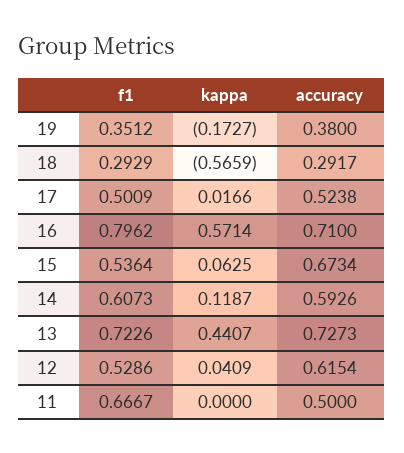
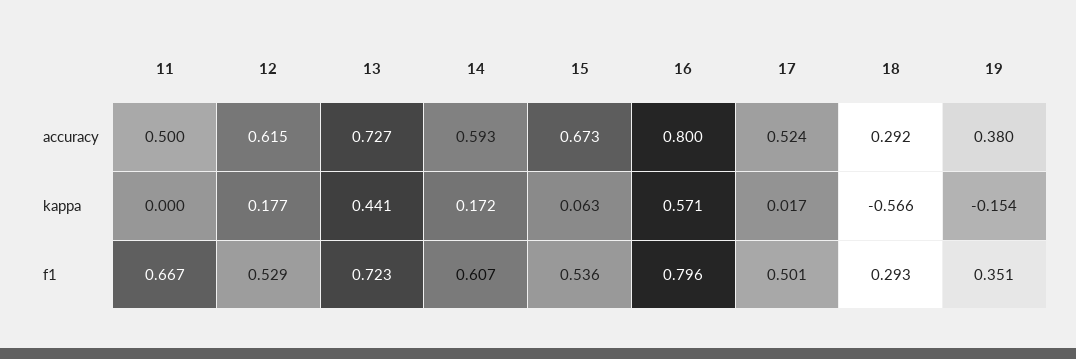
  {
    "f1": {
      "19": 0.3512,
      "18": 0.2929,
      "17": 0.5009,
      "16": 0.7962,
      "15": 0.5364,
      "14": 0.6073,
      "13": 0.7226,
      "12": 0.5286,
      "11": 0.6667
    },
    "kappa": {
-     "19": -0.1727,
+     "19": -0.154,
      "18": -0.5659,
      "17": 0.0166,
      "16": 0.5714,
      "15": 0.0625,
-     "14": 0.1187,
+     "14": 0.172,
      "13": 0.4407,
-     "12": 0.0409,
+     "12": 0.177,
      "11": 0
    },
    "accuracy": {
      "19": 0.38,
      "18": 0.2917,
      "17": 0.5238,
-     "16": 0.71,
+     "16": 0.8,
      "15": 0.6734,
      "14": 0.5926,
      "13": 0.7273,
      "12": 0.6154,
      "11": 0.5
    }
  }

